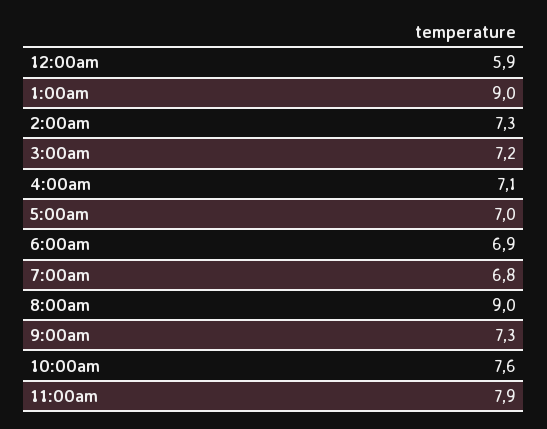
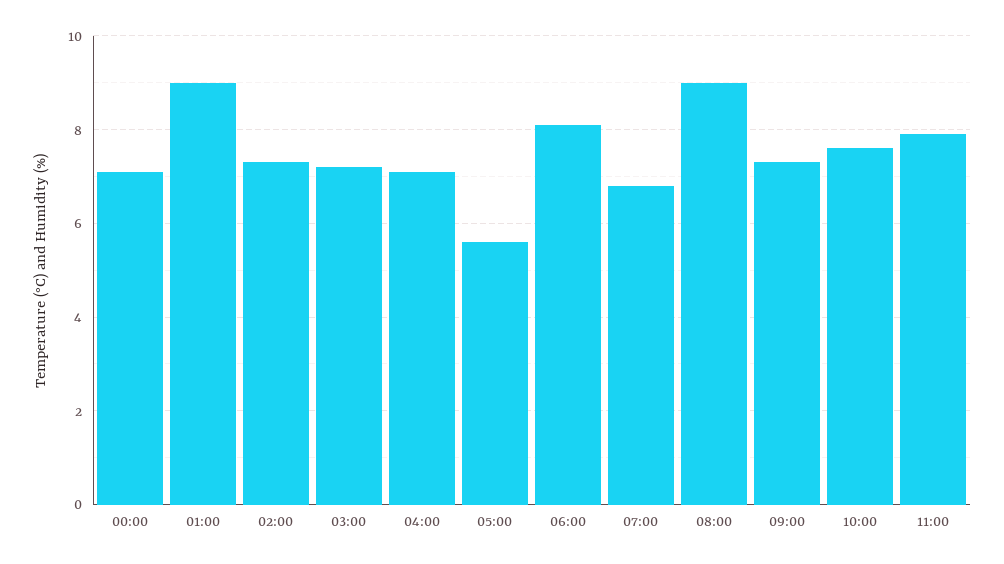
  {
-   "12:00am": 5.9,
+   "12:00am": 7,
    "1:00am": 9,
    "2:00am": 7.3,
    "3:00am": 7.2,
    "4:00am": 7.1,
-   "5:00am": 7,
+   "5:00am": 5.5,
-   "6:00am": 6.9,
+   "6:00am": 8,
    "7:00am": 6.8,
    "8:00am": 9,
    "9:00am": 7.3,
    "10:00am": 7.6,
    "11:00am": 7.9
  }

